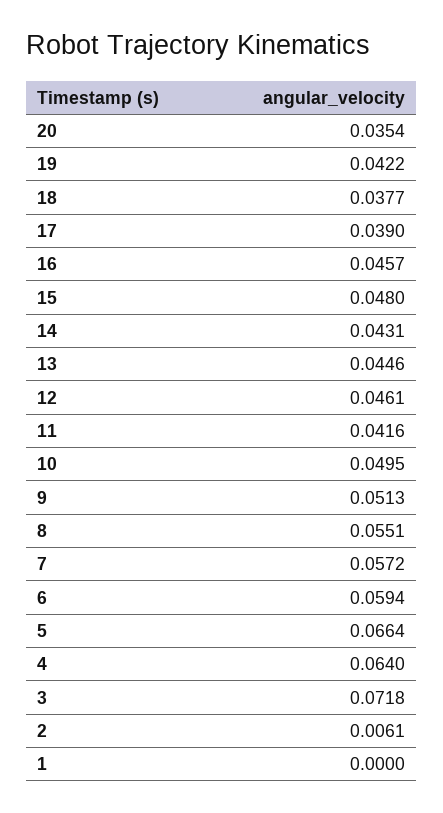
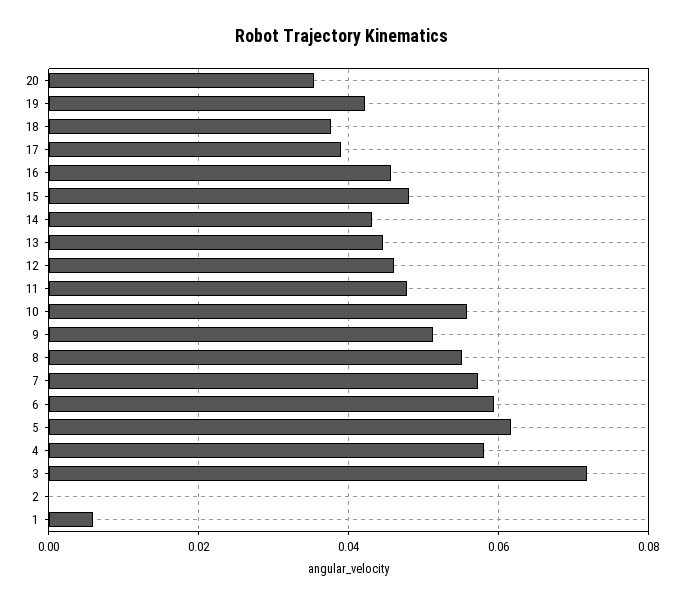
  {
    "20": 0.0354,
    "19": 0.0422,
    "18": 0.0377,
    "17": 0.039,
    "16": 0.0457,
    "15": 0.048,
    "14": 0.0431,
    "13": 0.0446,
    "12": 0.0461,
-   "11": 0.0416,
+   "11": 0.048,
-   "10": 0.0495,
+   "10": 0.056,
    "9": 0.0513,
    "8": 0.0551,
    "7": 0.0572,
    "6": 0.0594,
-   "5": 0.0664,
+   "5": 0.062,
-   "4": 0.064,
+   "4": 0.058,
    "3": 0.0718,
-   "2": 0.0061,
+   "2": 0,
-   "1": 0
+   "1": 0.006
  }

